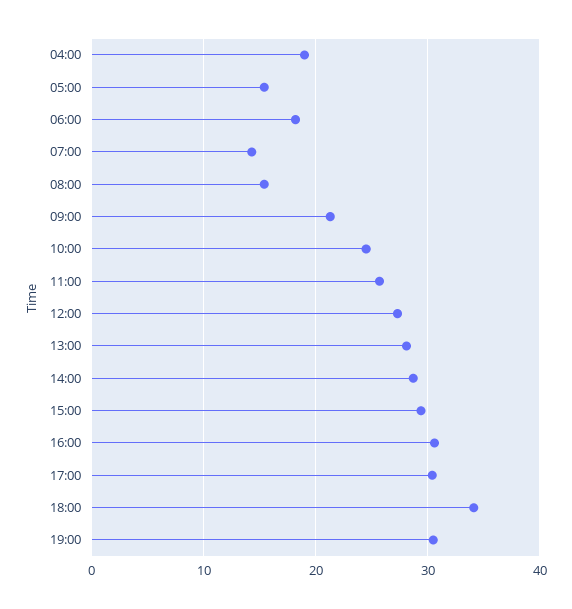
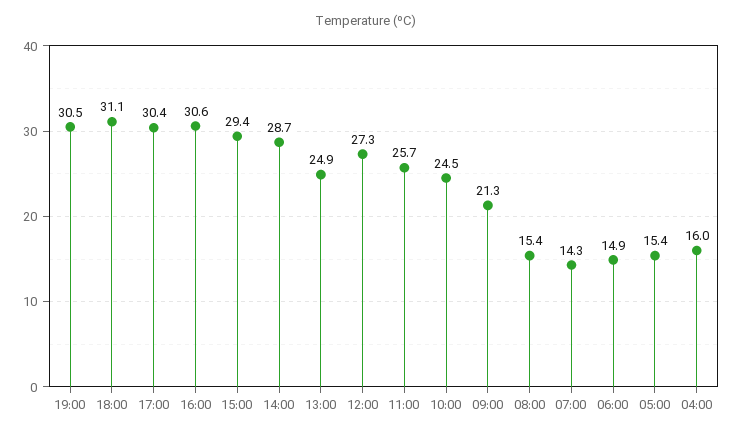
  {
-   "04:00": 19,
+   "04:00": 16,
    "05:00": 15.4,
-   "06:00": 18,
+   "06:00": 14.9,
    "07:00": 14.3,
    "08:00": 15.4,
    "09:00": 21.3,
    "10:00": 24.5,
    "11:00": 25.7,
    "12:00": 27.3,
-   "13:00": 28,
+   "13:00": 24.9,
    "14:00": 28.7,
    "15:00": 29.4,
    "16:00": 30.6,
    "17:00": 30.4,
-   "18:00": 34,
+   "18:00": 31.1,
    "19:00": 30.5
  }

